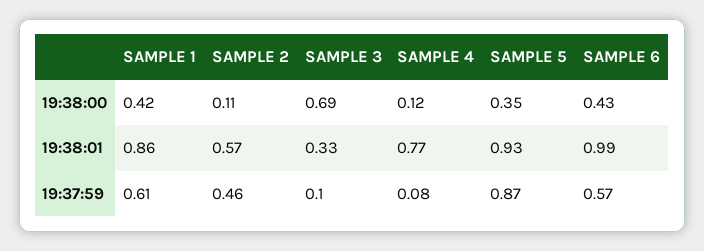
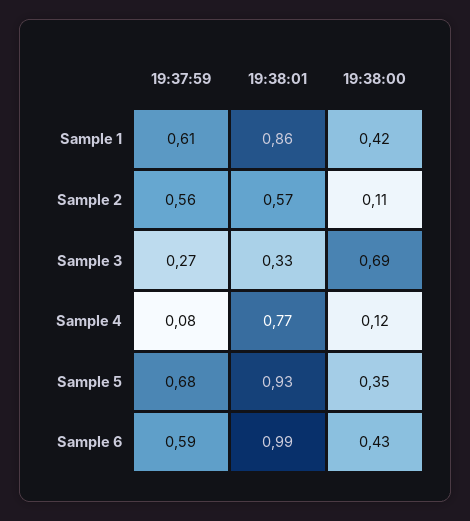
  {
    "SAMPLE 1": {
      "19:38:00": 0.42,
      "19:38:01": 0.86,
      "19:37:59": 0.61
    },
    "SAMPLE 2": {
      "19:38:00": 0.11,
      "19:38:01": 0.57,
-     "19:37:59": 0.46
+     "19:37:59": 0.56
    },
    "SAMPLE 3": {
      "19:38:00": 0.69,
      "19:38:01": 0.33,
-     "19:37:59": 0.1
+     "19:37:59": 0.27
    },
    "SAMPLE 4": {
      "19:38:00": 0.12,
      "19:38:01": 0.77,
      "19:37:59": 0.08
    },
    "SAMPLE 5": {
      "19:38:00": 0.35,
      "19:38:01": 0.93,
-     "19:37:59": 0.87
+     "19:37:59": 0.68
    },
    "SAMPLE 6": {
      "19:38:00": 0.43,
      "19:38:01": 0.99,
-     "19:37:59": 0.57
+     "19:37:59": 0.59
    }
  }

